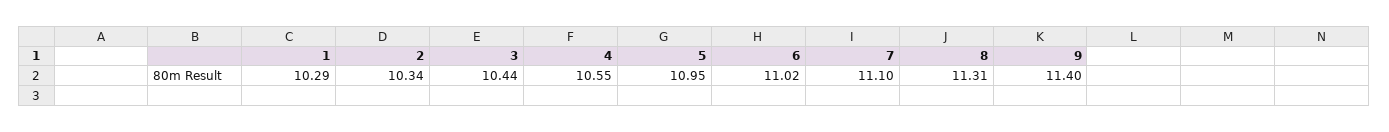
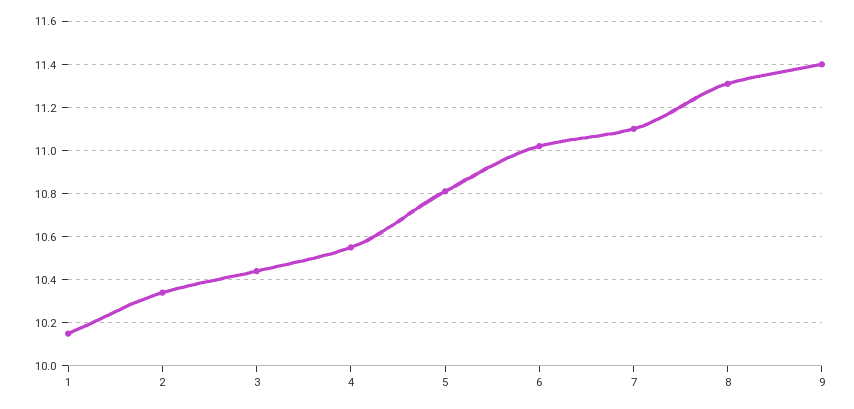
  {
-   "1": 10.29,
+   "1": 10.15,
    "2": 10.34,
    "3": 10.44,
    "4": 10.55,
-   "5": 10.95,
+   "5": 10.8,
    "6": 11.02,
    "7": 11.1,
    "8": 11.31,
    "9": 11.4
  }

